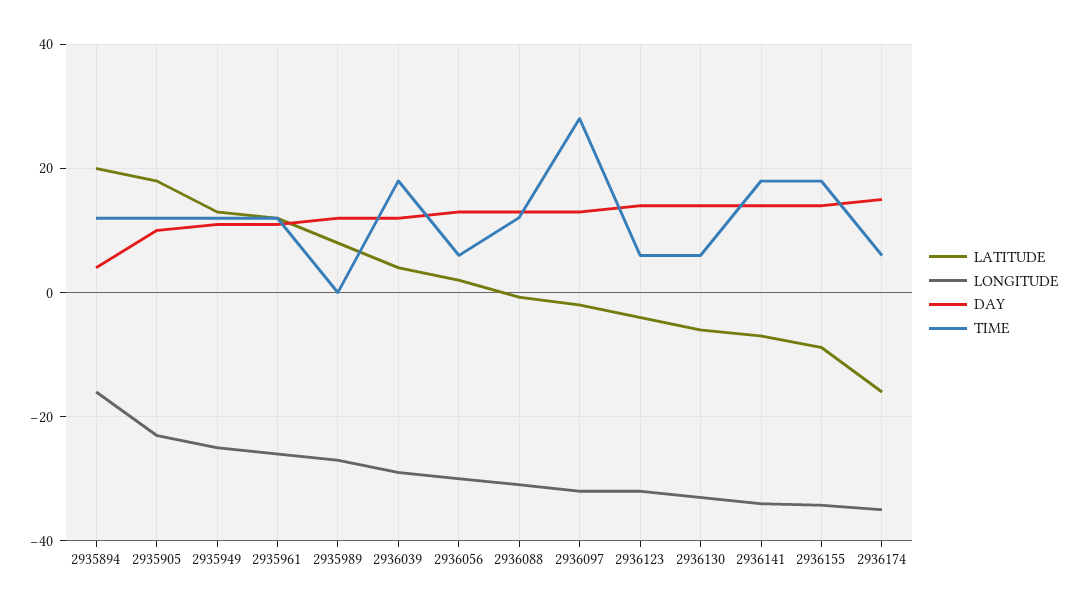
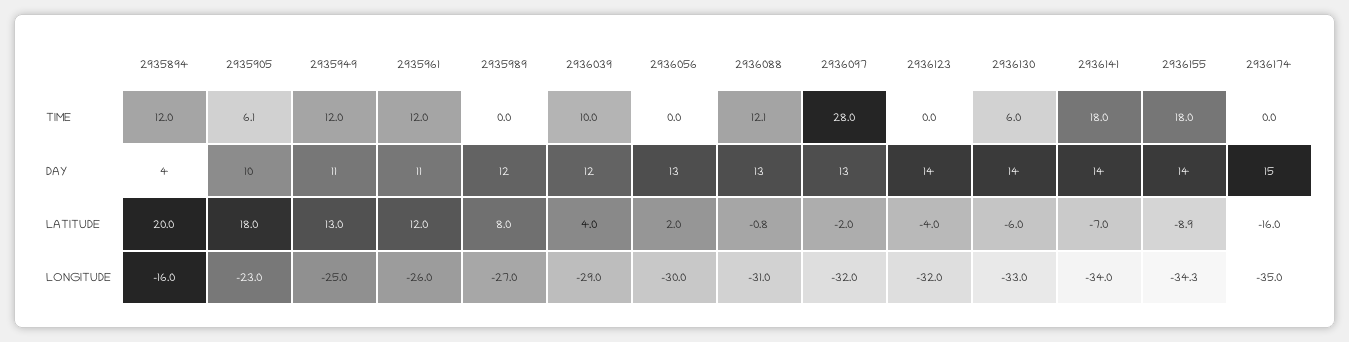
  {
    "LATITUDE": {
      "2935894": 20,
      "2935905": 18,
      "2935949": 13,
      "2935961": 12,
      "2935989": 8,
      "2936039": 4,
      "2936056": 2,
      "2936088": -0.8,
      "2936097": -2,
      "2936123": -4,
      "2936130": -6,
      "2936141": -7,
      "2936155": -8.9,
      "2936174": -16
    },
    "LONGITUDE": {
      "2935894": -16,
      "2935905": -23,
      "2935949": -25,
      "2935961": -26,
      "2935989": -27,
      "2936039": -29,
      "2936056": -30,
      "2936088": -31,
      "2936097": -32,
      "2936123": -32,
      "2936130": -33,
      "2936141": -34,
      "2936155": -34.3,
      "2936174": -35
    },
    "DAY": {
      "2935894": 4,
      "2935905": 10,
      "2935949": 11,
      "2935961": 11,
      "2935989": 12,
      "2936039": 12,
      "2936056": 13,
      "2936088": 13,
      "2936097": 13,
      "2936123": 14,
      "2936130": 14,
      "2936141": 14,
      "2936155": 14,
      "2936174": 15
    },
    "TIME": {
      "2935894": 12,
-     "2935905": 12,
+     "2935905": 6.1,
      "2935949": 12,
      "2935961": 12,
      "2935989": 0,
-     "2936039": 18,
+     "2936039": 10,
-     "2936056": 6,
+     "2936056": 0,
      "2936088": 12.1,
      "2936097": 28,
-     "2936123": 6,
+     "2936123": 0,
      "2936130": 6,
      "2936141": 18,
      "2936155": 18,
-     "2936174": 6
+     "2936174": 0
    }
  }

